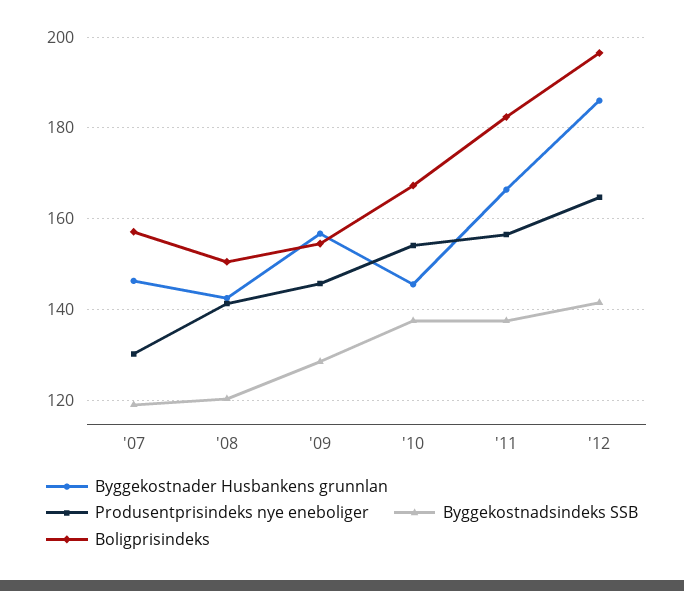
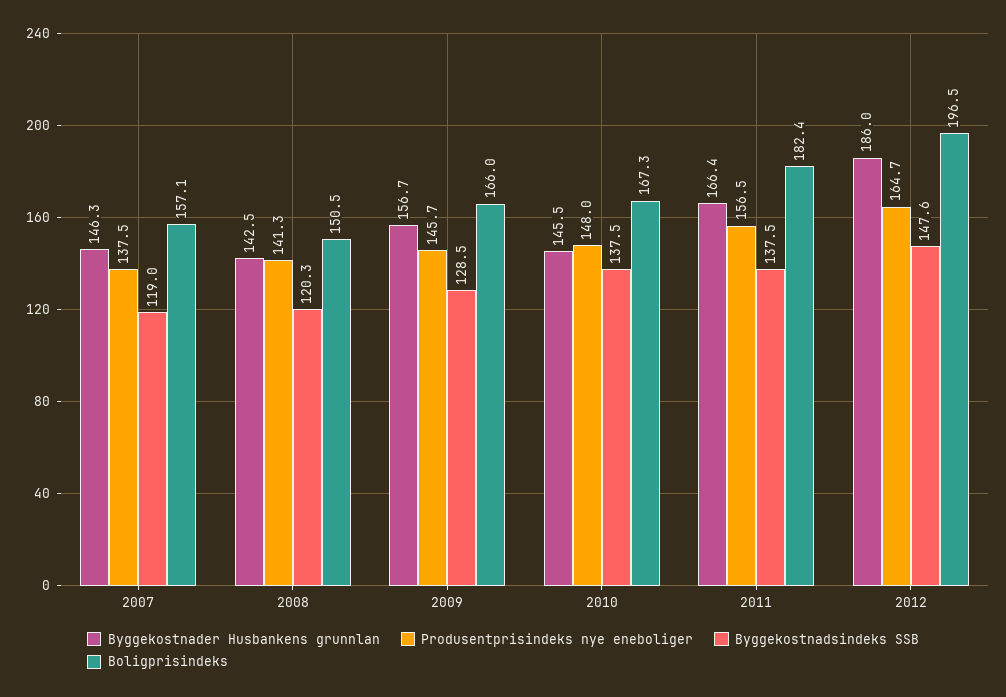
  {
    "Byggekostnader Husbankens grunnlan": {
      "'07": 146.3,
      "'08": 142.5,
      "'09": 156.7,
      "'10": 145.5,
      "'11": 166.4,
      "'12": 186
    },
    "Produsentprisindeks nye eneboliger": {
-     "'07": 130,
+     "'07": 137.5,
      "'08": 141.3,
      "'09": 145.7,
-     "'10": 154,
+     "'10": 148,
      "'11": 156.5,
      "'12": 164.7
    },
    "Byggekostnadsindeks SSB": {
      "'07": 119,
      "'08": 120.3,
      "'09": 128.5,
      "'10": 137.5,
      "'11": 137.5,
-     "'12": 142
+     "'12": 147.6
    },
    "Boligprisindeks": {
      "'07": 157.1,
      "'08": 150.5,
-     "'09": 154,
+     "'09": 166,
      "'10": 167.3,
      "'11": 182.4,
      "'12": 196.5
    }
  }

